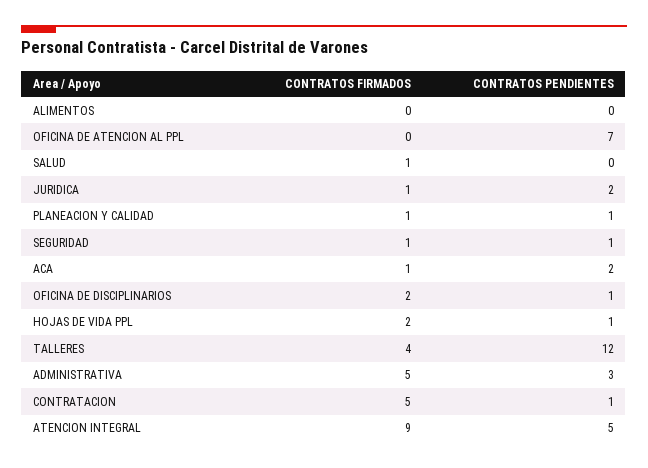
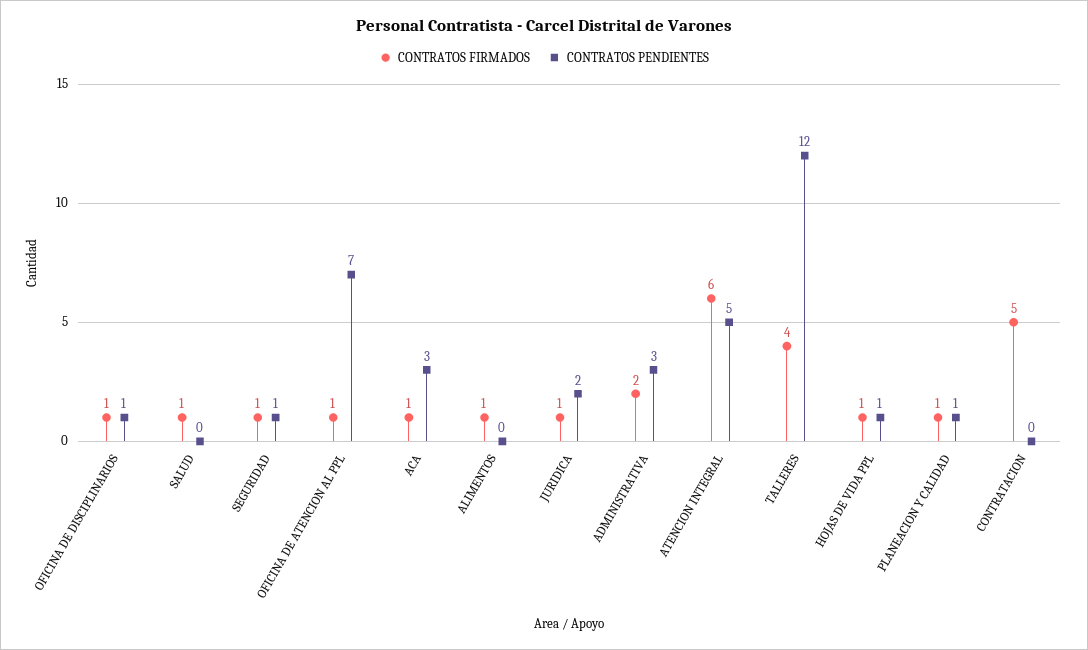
  {
    "CONTRATOS FIRMADOS": {
-     "ALIMENTOS": 0,
+     "ALIMENTOS": 1,
-     "OFICINA DE ATENCION AL PPL": 0,
+     "OFICINA DE ATENCION AL PPL": 1,
      "SALUD": 1,
      "JURIDICA": 1,
      "PLANEACION Y CALIDAD": 1,
      "SEGURIDAD": 1,
      "ACA": 1,
-     "OFICINA DE DISCIPLINARIOS": 2,
+     "OFICINA DE DISCIPLINARIOS": 1,
-     "HOJAS DE VIDA PPL": 2,
+     "HOJAS DE VIDA PPL": 1,
      "TALLERES": 4,
-     "ADMINISTRATIVA": 5,
+     "ADMINISTRATIVA": 2,
      "CONTRATACION": 5,
-     "ATENCION INTEGRAL": 9
+     "ATENCION INTEGRAL": 6
    },
    "CONTRATOS PENDIENTES": {
      "ALIMENTOS": 0,
      "OFICINA DE ATENCION AL PPL": 7,
      "SALUD": 0,
      "JURIDICA": 2,
      "PLANEACION Y CALIDAD": 1,
      "SEGURIDAD": 1,
-     "ACA": 2,
+     "ACA": 3,
      "OFICINA DE DISCIPLINARIOS": 1,
      "HOJAS DE VIDA PPL": 1,
      "TALLERES": 12,
      "ADMINISTRATIVA": 3,
-     "CONTRATACION": 1,
+     "CONTRATACION": 0,
      "ATENCION INTEGRAL": 5
    }
  }

